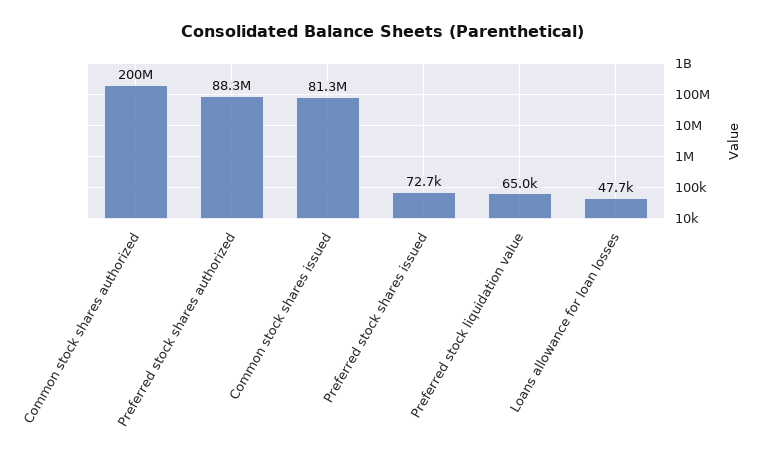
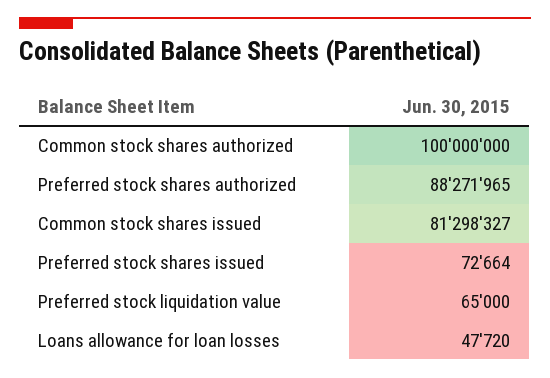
  {
-   "Common stock shares authorized": 200000000,
+   "Common stock shares authorized": 100000000,
    "Preferred stock shares authorized": 88271965,
    "Common stock shares issued": 81298327,
    "Preferred stock shares issued": 72664,
    "Preferred stock liquidation value": 65000,
    "Loans allowance for loan losses": 47720
  }

